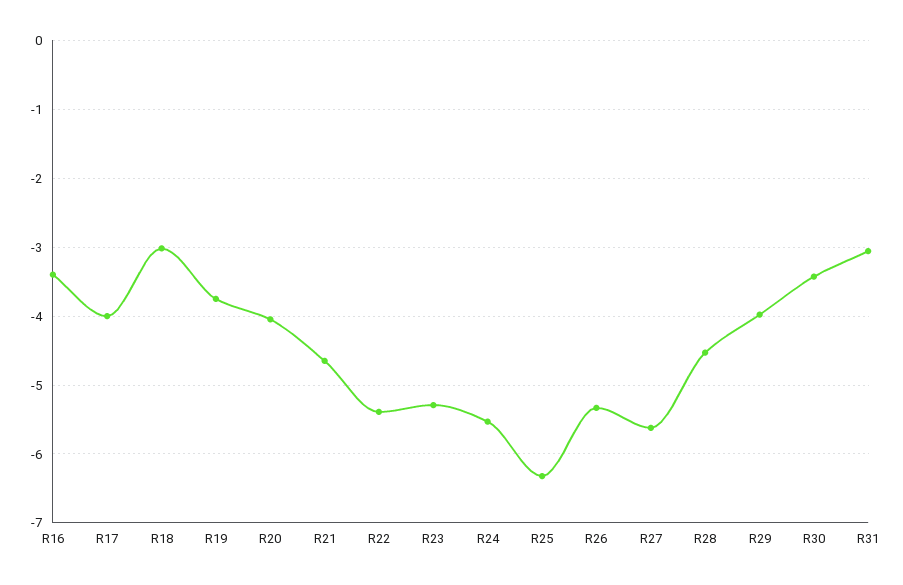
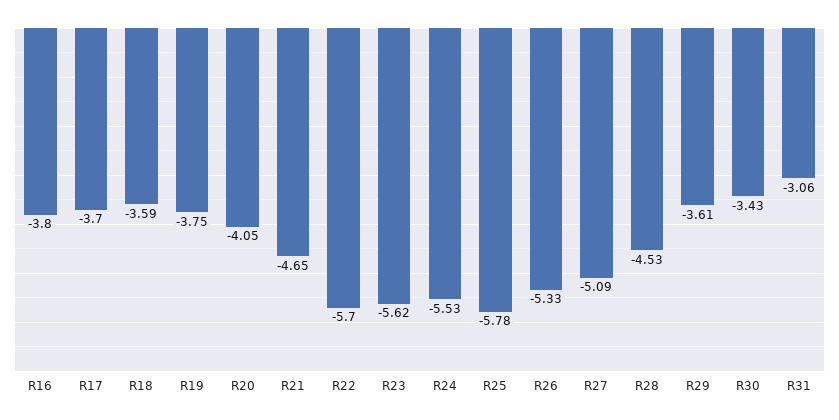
  {
-   "R16": -3.4,
+   "R16": -3.8,
-   "R17": -4,
+   "R17": -3.7,
-   "R18": -3,
+   "R18": -3.59,
    "R19": -3.75,
    "R20": -4.05,
    "R21": -4.65,
-   "R22": -5.4,
+   "R22": -5.7,
-   "R23": -5.3,
+   "R23": -5.62,
    "R24": -5.53,
-   "R25": -6.3,
+   "R25": -5.78,
    "R26": -5.33,
-   "R27": -5.6,
+   "R27": -5.09,
    "R28": -4.53,
-   "R29": -4,
+   "R29": -3.61,
    "R30": -3.43,
    "R31": -3.06
  }

